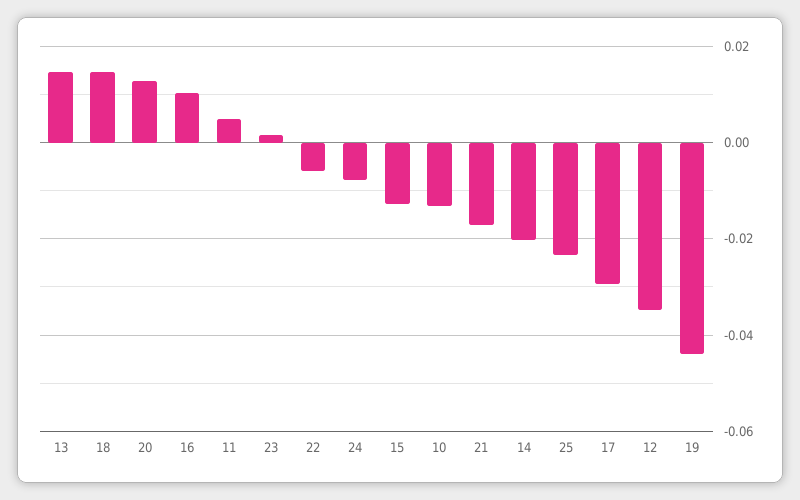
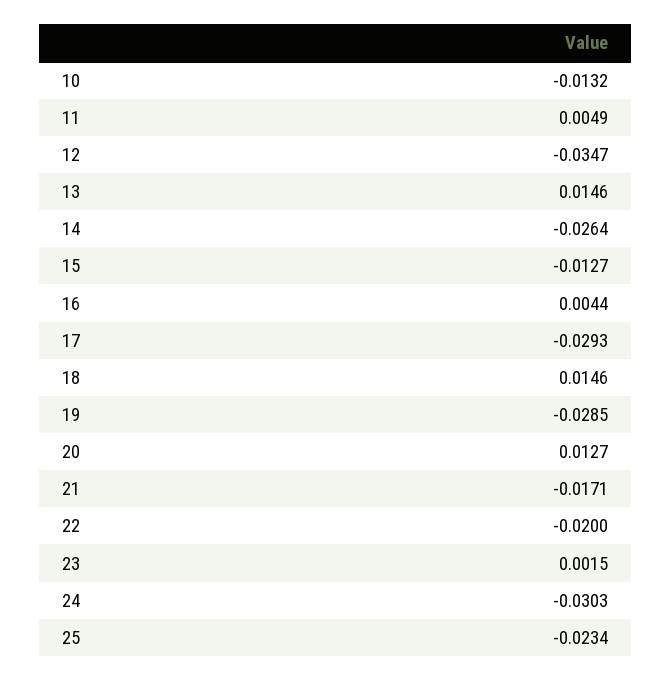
  {
    "13": 0.0146,
    "18": 0.0146,
    "20": 0.0127,
-   "16": 0.01,
+   "16": 0.0044,
    "11": 0.0049,
    "23": 0.0015,
-   "22": -0.006,
+   "22": -0.02,
-   "24": -0.008,
+   "24": -0.0303,
    "15": -0.0127,
    "10": -0.0132,
    "21": -0.0171,
-   "14": -0.02,
+   "14": -0.0264,
    "25": -0.0234,
    "17": -0.0293,
    "12": -0.0347,
-   "19": -0.044
+   "19": -0.0285
  }

